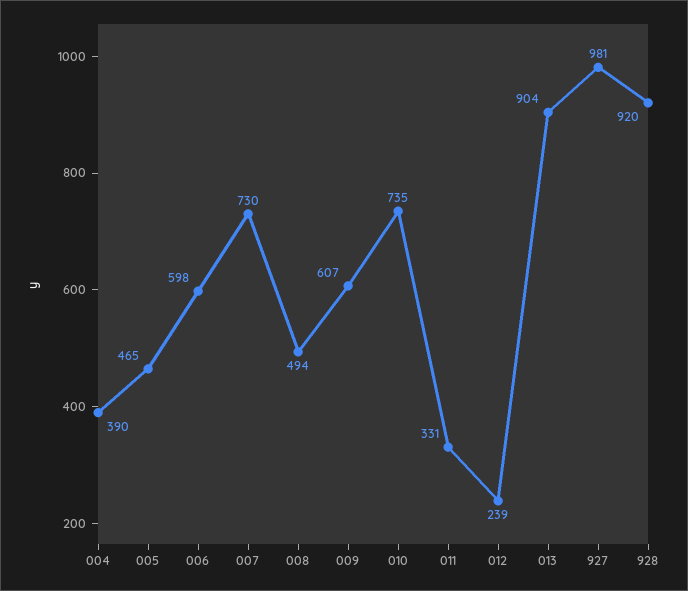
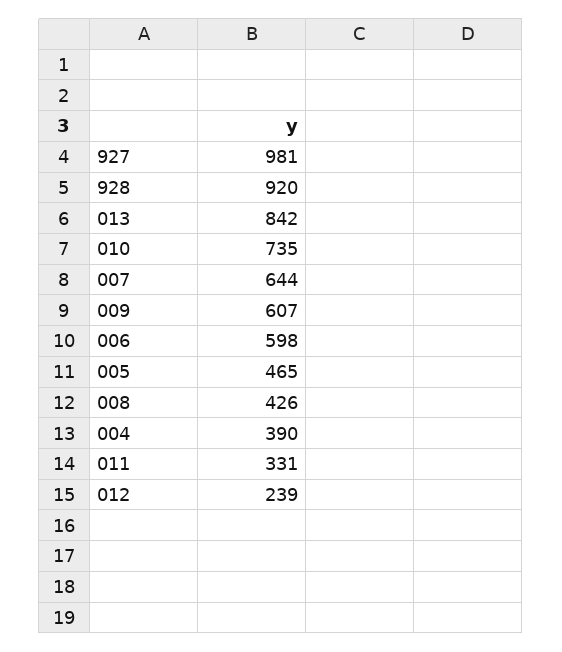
  {
    "004": 390,
    "005": 465,
    "006": 598,
-   "007": 730,
+   "007": 644,
-   "008": 494,
+   "008": 426,
    "009": 607,
    "010": 735,
    "011": 331,
    "012": 239,
-   "013": 904,
+   "013": 842,
    "927": 981,
    "928": 920
  }

